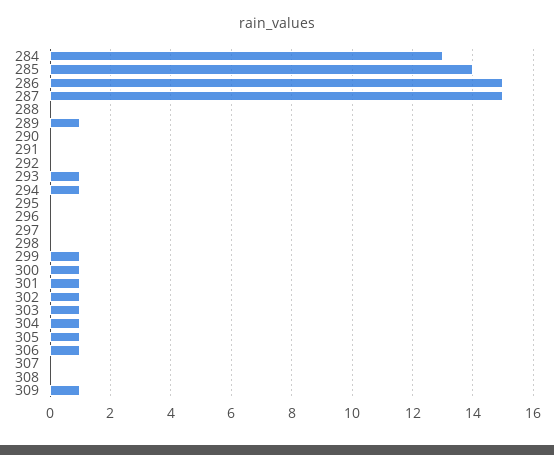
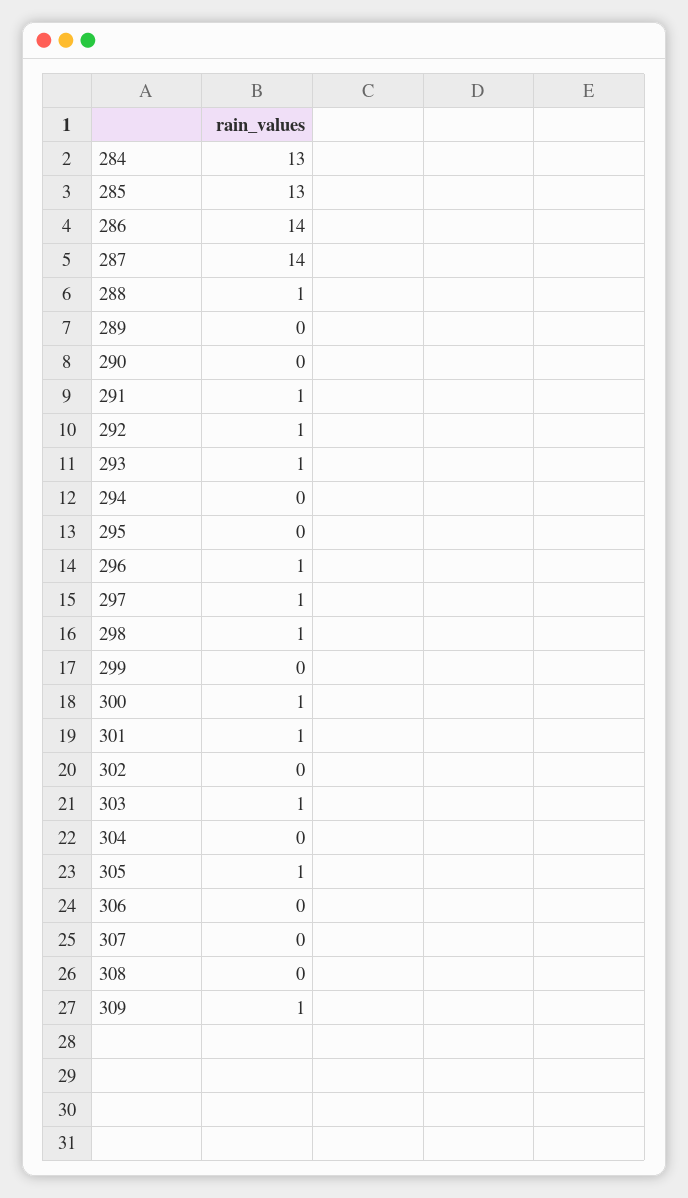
  {
    "284": 13,
-   "285": 14,
+   "285": 13,
-   "286": 15,
+   "286": 14,
-   "287": 15,
+   "287": 14,
-   "288": 0,
+   "288": 1,
-   "289": 1,
+   "289": 0,
    "290": 0,
-   "291": 0,
+   "291": 1,
-   "292": 0,
+   "292": 1,
    "293": 1,
-   "294": 1,
+   "294": 0,
    "295": 0,
-   "296": 0,
+   "296": 1,
-   "297": 0,
+   "297": 1,
-   "298": 0,
+   "298": 1,
-   "299": 1,
+   "299": 0,
    "300": 1,
    "301": 1,
-   "302": 1,
+   "302": 0,
    "303": 1,
-   "304": 1,
+   "304": 0,
    "305": 1,
-   "306": 1,
+   "306": 0,
    "307": 0,
    "308": 0,
    "309": 1
  }

